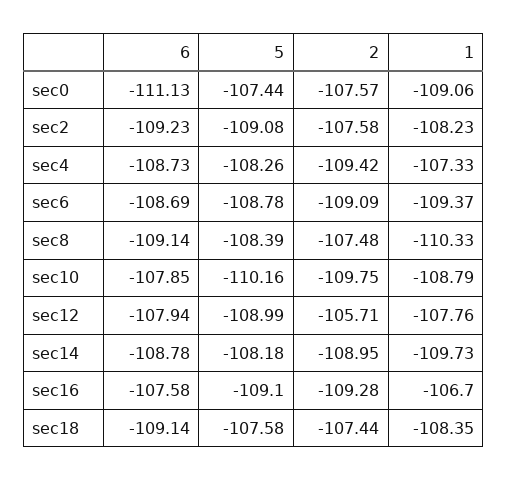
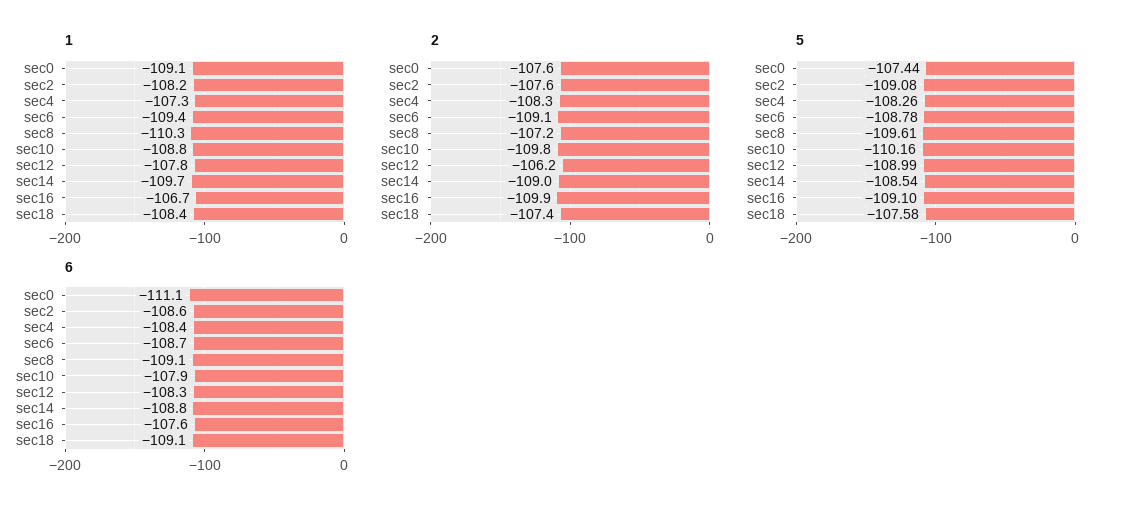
  {
    "6": {
      "sec0": -111.13,
-     "sec2": -109.23,
+     "sec2": -108.6,
-     "sec4": -108.73,
+     "sec4": -108.4,
      "sec6": -108.69,
      "sec8": -109.14,
      "sec10": -107.85,
-     "sec12": -107.94,
+     "sec12": -108.3,
      "sec14": -108.78,
      "sec16": -107.58,
      "sec18": -109.14
    },
    "5": {
      "sec0": -107.44,
      "sec2": -109.08,
      "sec4": -108.26,
      "sec6": -108.78,
-     "sec8": -108.39,
+     "sec8": -109.61,
      "sec10": -110.16,
      "sec12": -108.99,
-     "sec14": -108.18,
+     "sec14": -108.54,
      "sec16": -109.1,
      "sec18": -107.58
    },
    "2": {
      "sec0": -107.57,
      "sec2": -107.58,
-     "sec4": -109.42,
+     "sec4": -108.3,
      "sec6": -109.09,
-     "sec8": -107.48,
+     "sec8": -107.2,
      "sec10": -109.75,
-     "sec12": -105.71,
+     "sec12": -106.2,
      "sec14": -108.95,
-     "sec16": -109.28,
+     "sec16": -109.9,
      "sec18": -107.44
    },
    "1": {
      "sec0": -109.06,
      "sec2": -108.23,
      "sec4": -107.33,
      "sec6": -109.37,
      "sec8": -110.33,
      "sec10": -108.79,
      "sec12": -107.76,
      "sec14": -109.73,
      "sec16": -106.7,
      "sec18": -108.35
    }
  }

